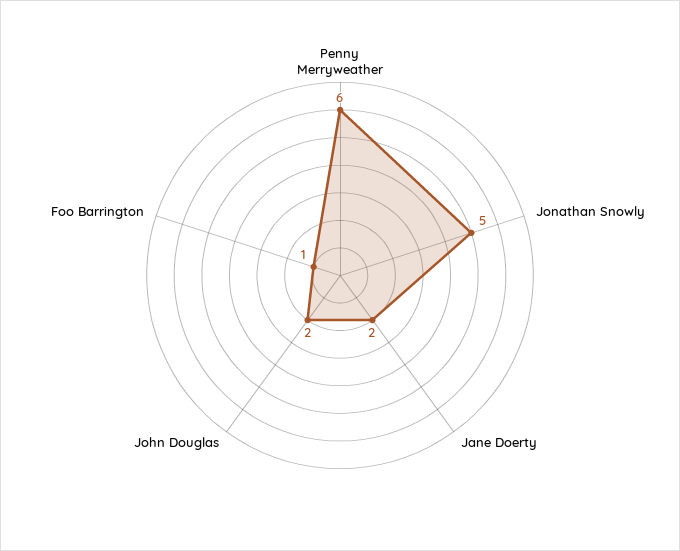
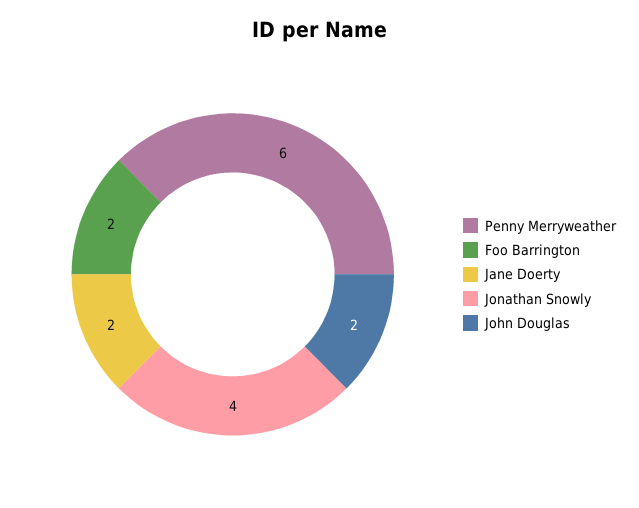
  {
    "Penny Merryweather": 6,
-   "Jonathan Snowly": 5,
+   "Jonathan Snowly": 4,
    "Jane Doerty": 2,
    "John Douglas": 2,
-   "Foo Barrington": 1
+   "Foo Barrington": 2
  }

